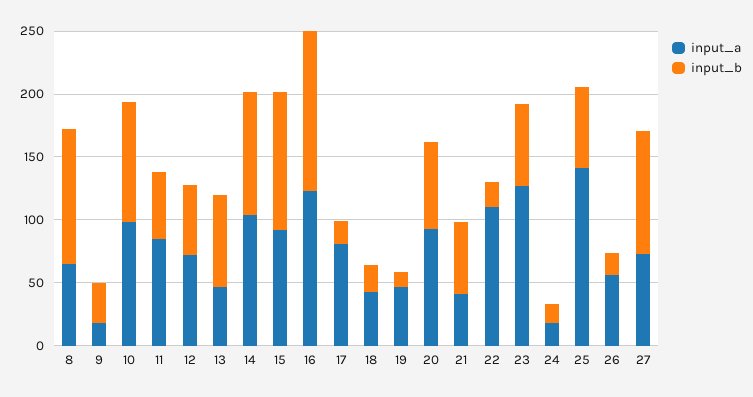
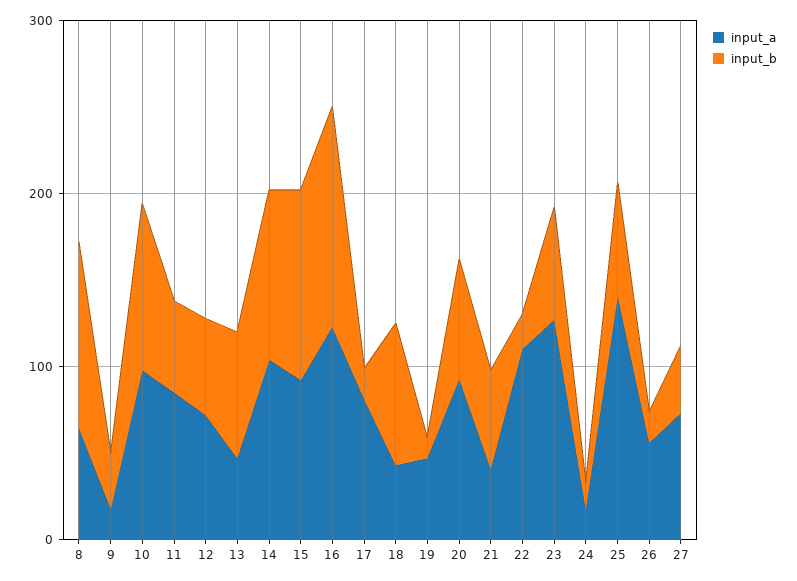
  {
    "input_a": {
      "8": 70,
      "9": 20,
      "10": 100,
      "11": 90,
      "12": 70,
      "13": 50,
      "14": 100,
      "15": 90,
      "16": 120,
      "17": 80,
      "18": 40,
      "19": 50,
      "20": 90,
      "21": 40,
      "22": 110,
      "23": 130,
      "24": 20,
      "25": 140,
      "26": 60,
      "27": 70
    },
    "input_b": {
      "8": 110,
      "9": 30,
      "10": 100,
      "11": 50,
      "12": 60,
      "13": 70,
      "14": 100,
      "15": 110,
      "16": 130,
      "17": 20,
-     "18": 20,
+     "18": 80,
      "19": 10,
      "20": 70,
      "21": 60,
      "22": 20,
      "23": 70,
      "24": 20,
      "25": 70,
      "26": 20,
-     "27": 100
+     "27": 40
    }
  }

